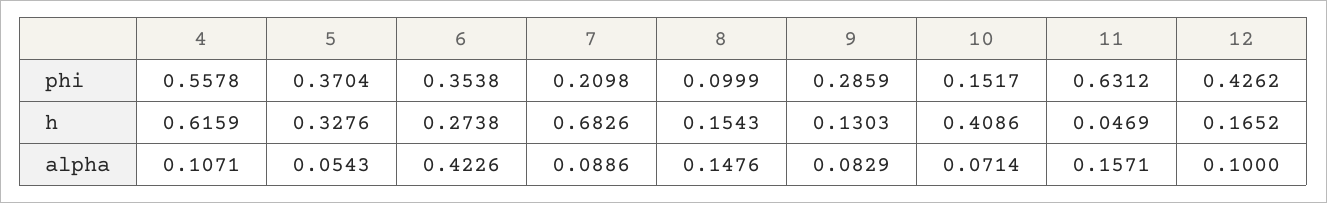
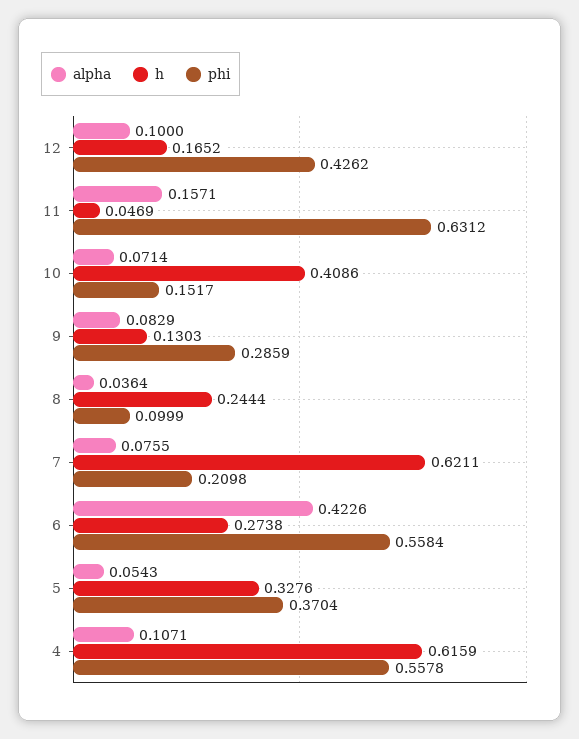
  {
    "phi": {
      "4": 0.5578,
      "5": 0.3704,
-     "6": 0.3538,
+     "6": 0.5584,
      "7": 0.2098,
      "8": 0.0999,
      "9": 0.2859,
      "10": 0.1517,
      "11": 0.6312,
      "12": 0.4262
    },
    "h": {
      "4": 0.6159,
      "5": 0.3276,
      "6": 0.2738,
-     "7": 0.6826,
+     "7": 0.6211,
-     "8": 0.1543,
+     "8": 0.2444,
      "9": 0.1303,
      "10": 0.4086,
      "11": 0.0469,
      "12": 0.1652
    },
    "alpha": {
      "4": 0.1071,
      "5": 0.0543,
      "6": 0.4226,
-     "7": 0.0886,
+     "7": 0.0755,
-     "8": 0.1476,
+     "8": 0.0364,
      "9": 0.0829,
      "10": 0.0714,
      "11": 0.1571,
      "12": 0.1
    }
  }

